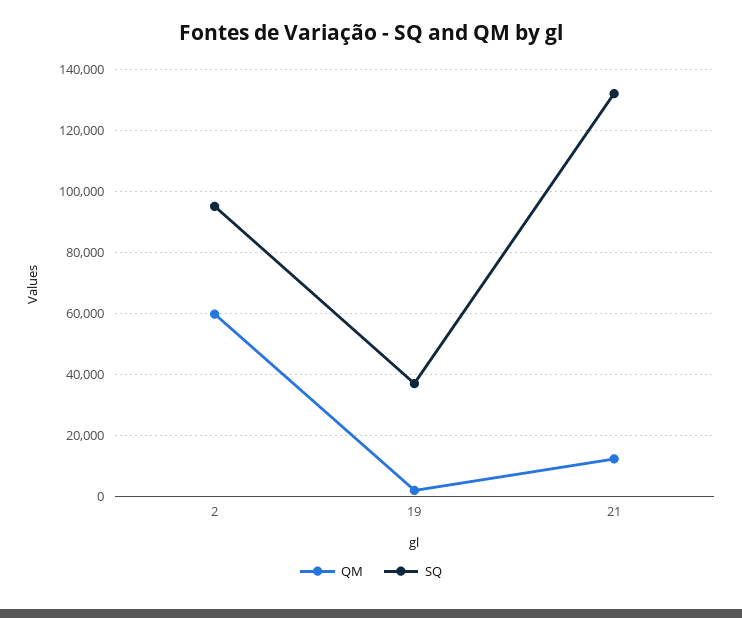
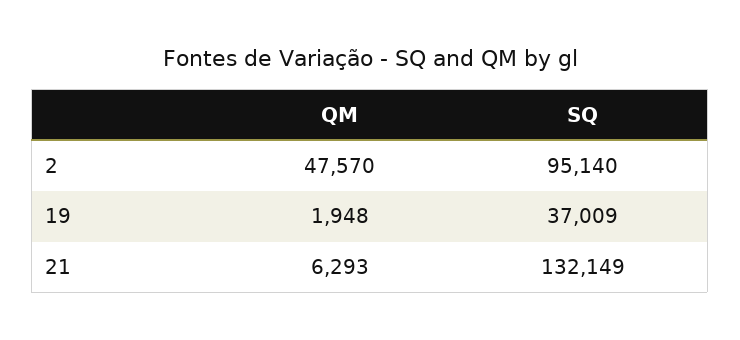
  {
    "QM": {
-     "2": 60000,
+     "2": 47570,
      "19": 1948,
-     "21": 12000
+     "21": 6293
    },
    "SQ": {
      "2": 95140,
      "19": 37009,
      "21": 132149
    }
  }

